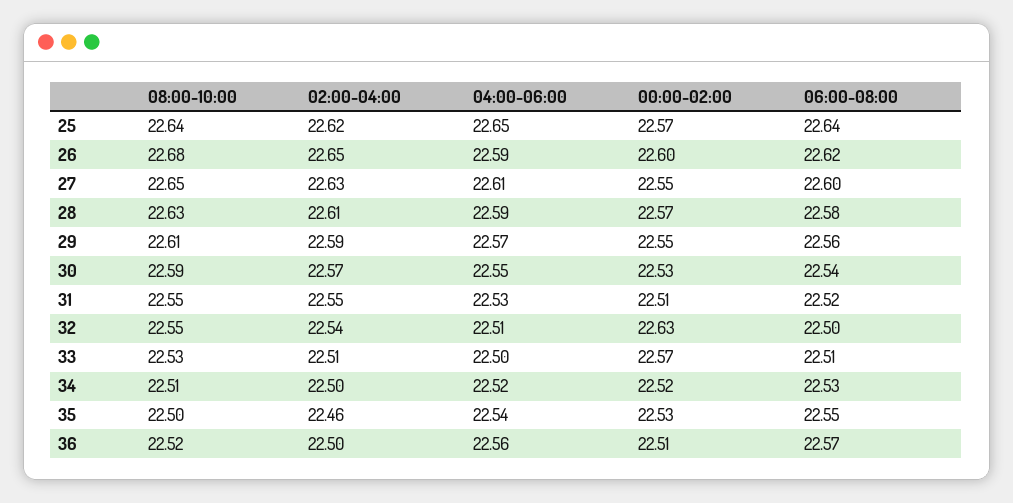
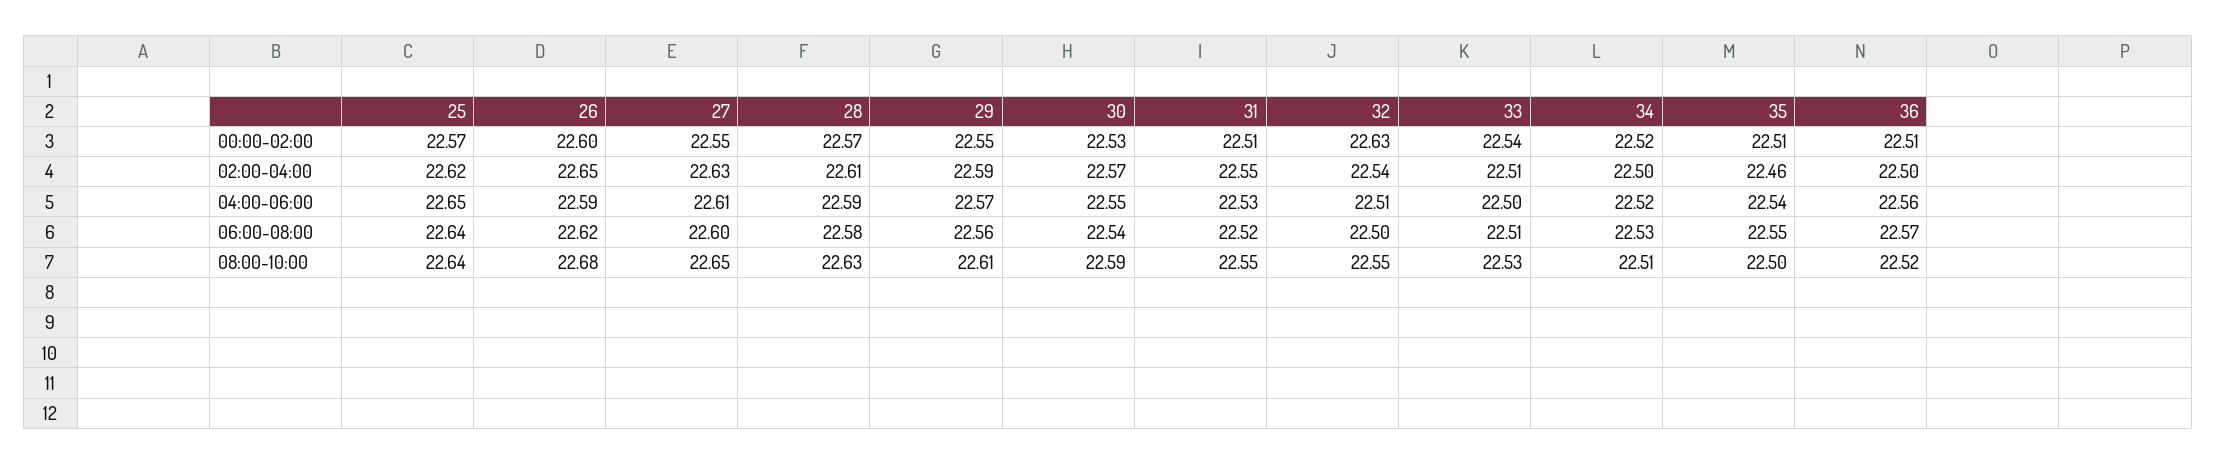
  {
    "08:00-10:00": {
      "25": 22.64,
      "26": 22.68,
      "27": 22.65,
      "28": 22.63,
      "29": 22.61,
      "30": 22.59,
      "31": 22.55,
      "32": 22.55,
      "33": 22.53,
      "34": 22.51,
      "35": 22.5,
      "36": 22.52
    },
    "02:00-04:00": {
      "25": 22.62,
      "26": 22.65,
      "27": 22.63,
      "28": 22.61,
      "29": 22.59,
      "30": 22.57,
      "31": 22.55,
      "32": 22.54,
      "33": 22.51,
      "34": 22.5,
      "35": 22.46,
      "36": 22.5
    },
    "04:00-06:00": {
      "25": 22.65,
      "26": 22.59,
      "27": 22.61,
      "28": 22.59,
      "29": 22.57,
      "30": 22.55,
      "31": 22.53,
      "32": 22.51,
      "33": 22.5,
      "34": 22.52,
      "35": 22.54,
      "36": 22.56
    },
    "00:00-02:00": {
      "25": 22.57,
      "26": 22.6,
      "27": 22.55,
      "28": 22.57,
      "29": 22.55,
      "30": 22.53,
      "31": 22.51,
      "32": 22.63,
-     "33": 22.57,
+     "33": 22.54,
      "34": 22.52,
-     "35": 22.53,
+     "35": 22.51,
      "36": 22.51
    },
    "06:00-08:00": {
      "25": 22.64,
      "26": 22.62,
      "27": 22.6,
      "28": 22.58,
      "29": 22.56,
      "30": 22.54,
      "31": 22.52,
      "32": 22.5,
      "33": 22.51,
      "34": 22.53,
      "35": 22.55,
      "36": 22.57
    }
  }

